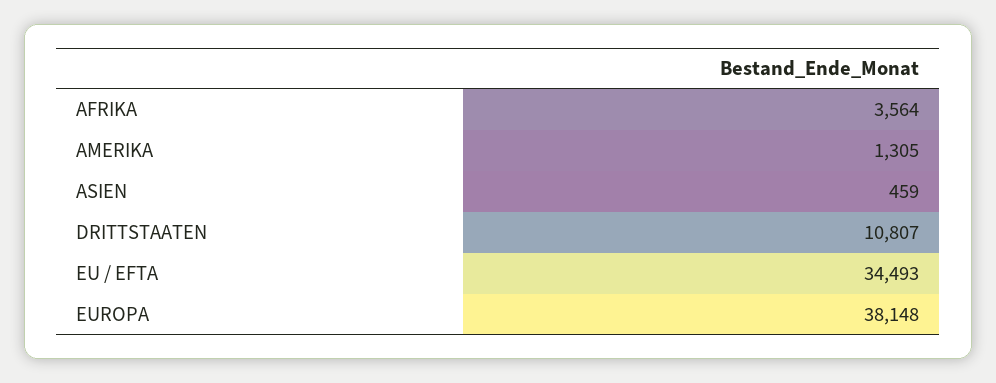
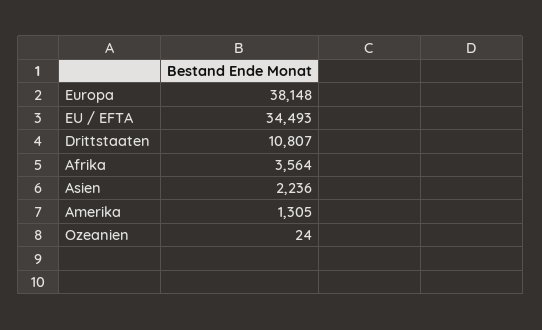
  {
    "AFRIKA": 3564,
    "AMERIKA": 1305,
-   "ASIEN": 459,
+   "ASIEN": 2236,
    "DRITTSTAATEN": 10807,
    "EU / EFTA": 34493,
-   "EUROPA": 38148
+   "EUROPA": 38148,
+   "Ozeanien": 24
  }

